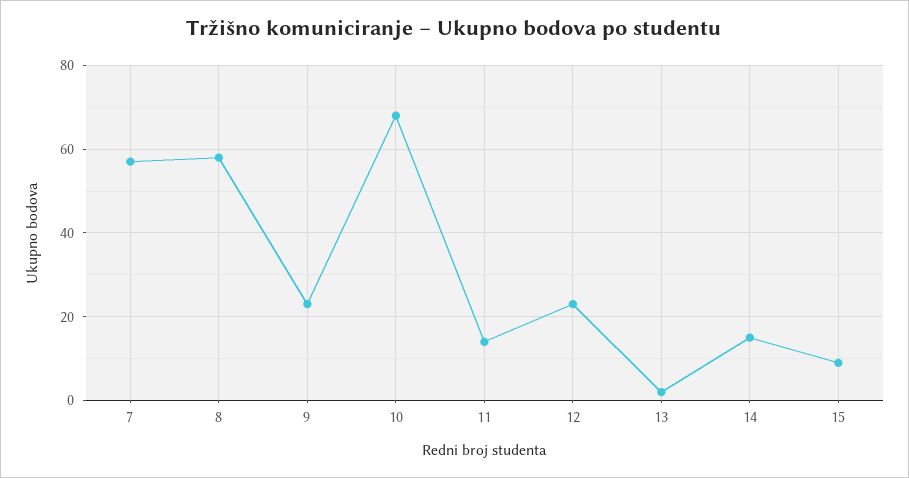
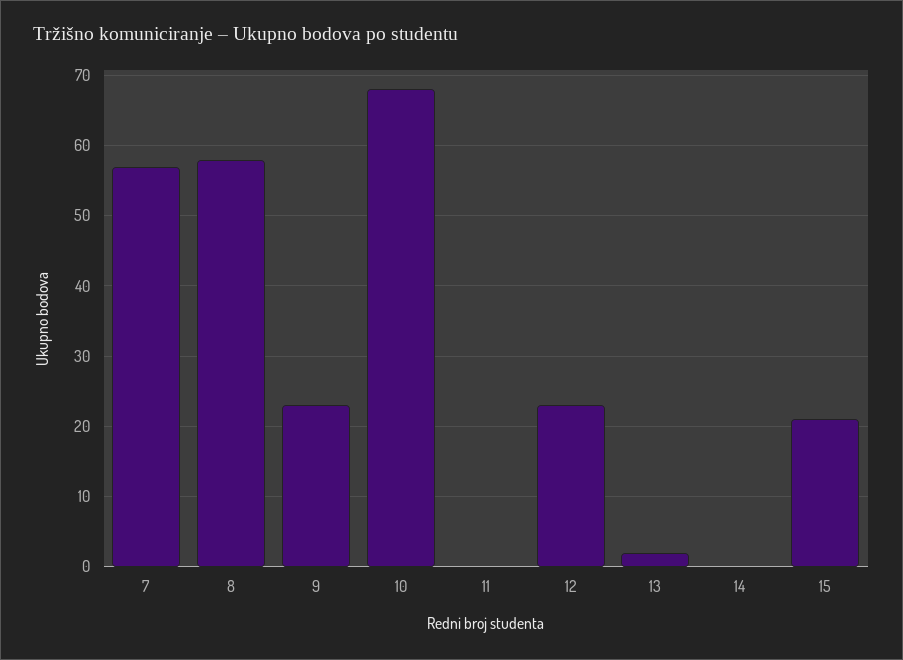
  {
    "7": 57,
    "8": 58,
    "9": 23,
    "10": 68,
-   "11": 15,
+   "11": 0,
    "12": 23,
    "13": 2,
-   "14": 15,
+   "14": 0,
-   "15": 10
+   "15": 21
  }

